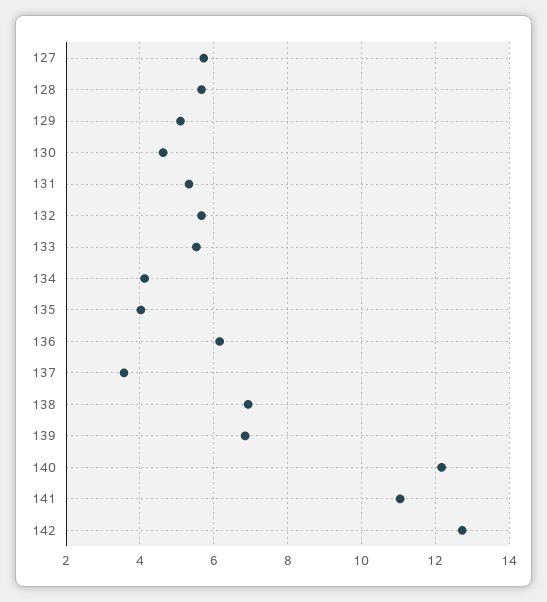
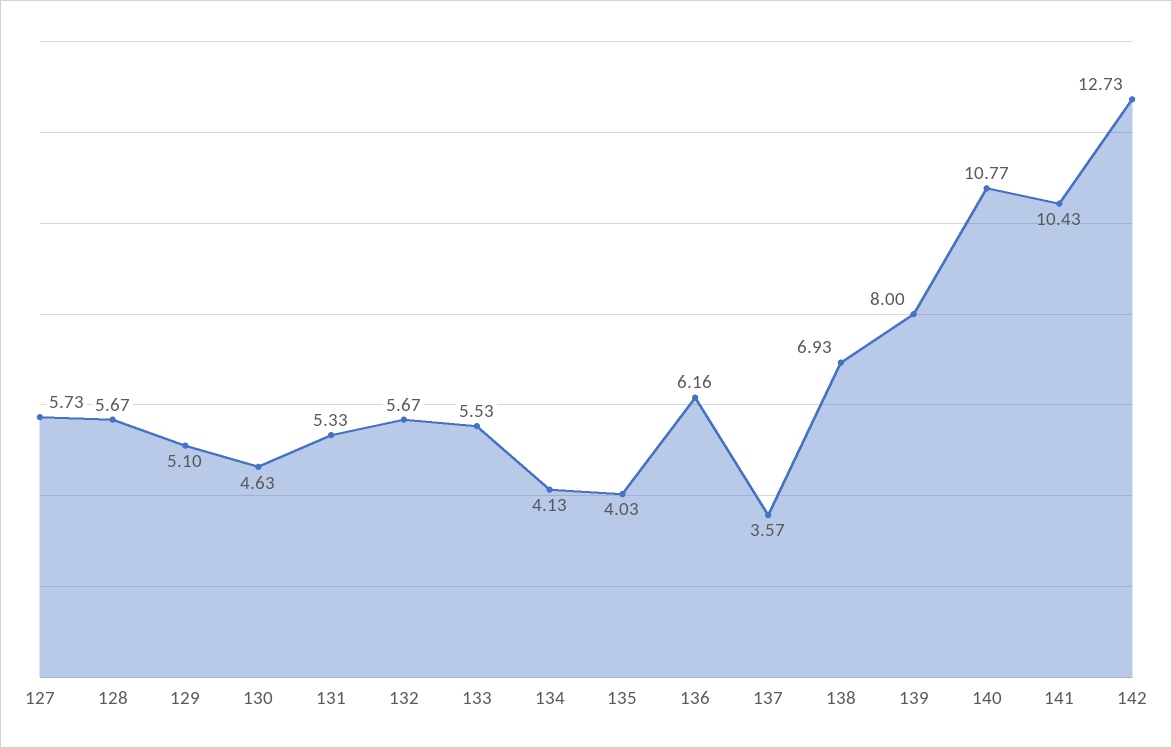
  {
    "127": 5.73,
    "128": 5.67,
    "129": 5.1,
    "130": 4.63,
    "131": 5.33,
    "132": 5.67,
    "133": 5.53,
    "134": 4.13,
    "135": 4.03,
    "136": 6.16,
    "137": 3.57,
    "138": 6.93,
-   "139": 6.8,
+   "139": 8,
-   "140": 12.2,
+   "140": 10.77,
-   "141": 11,
+   "141": 10.43,
    "142": 12.73
  }

